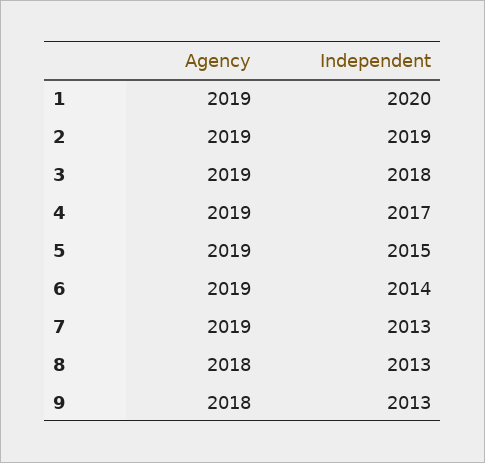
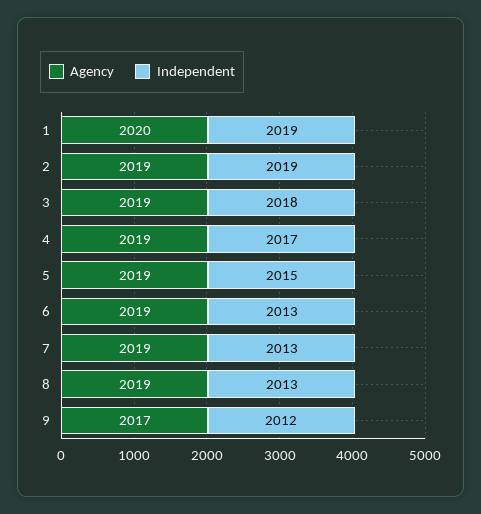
  {
    "Agency": {
-     "1": 2019,
+     "1": 2020,
      "2": 2019,
      "3": 2019,
      "4": 2019,
      "5": 2019,
      "6": 2019,
      "7": 2019,
-     "8": 2018,
+     "8": 2019,
-     "9": 2018
+     "9": 2017
    },
    "Independent": {
-     "1": 2020,
+     "1": 2019,
      "2": 2019,
      "3": 2018,
      "4": 2017,
      "5": 2015,
-     "6": 2014,
+     "6": 2013,
      "7": 2013,
      "8": 2013,
-     "9": 2013
+     "9": 2012
    }
  }

